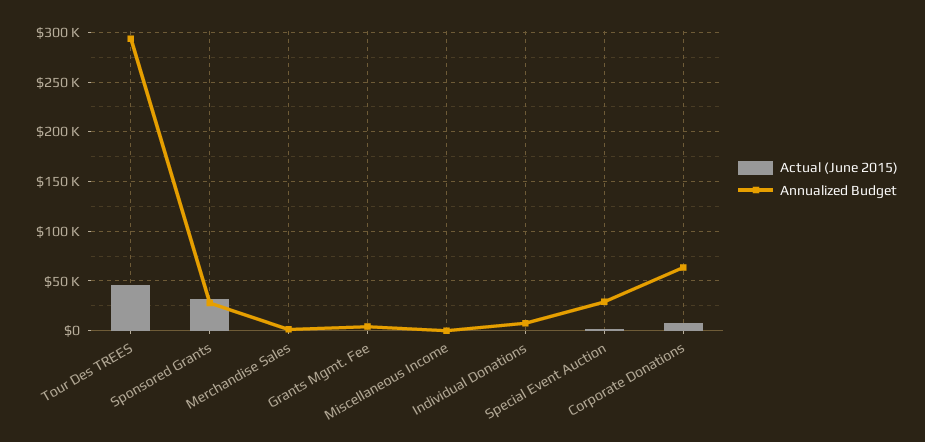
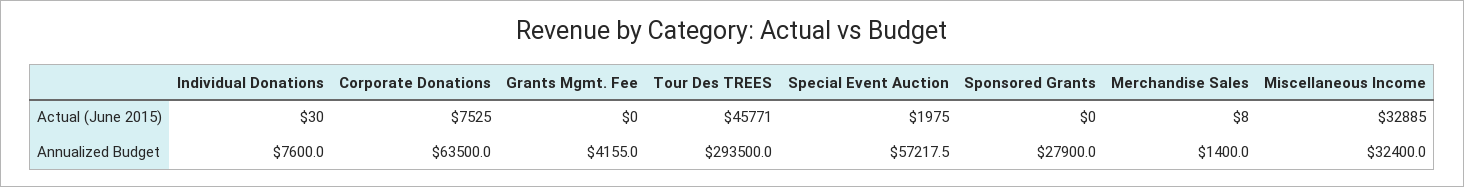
  {
    "Actual (June 2015)": {
      "Tour Des TREES": 45771,
-     "Sponsored Grants": 30000,
+     "Sponsored Grants": 0,
      "Merchandise Sales": 8,
      "Grants Mgmt. Fee": 0,
-     "Miscellaneous Income": 0,
+     "Miscellaneous Income": 32885,
      "Individual Donations": 30,
      "Special Event Auction": 1975,
      "Corporate Donations": 7525
    },
    "Annualized Budget": {
      "Tour Des TREES": 293500,
      "Sponsored Grants": 27900,
      "Merchandise Sales": 1400,
      "Grants Mgmt. Fee": 4155,
-     "Miscellaneous Income": 0,
+     "Miscellaneous Income": 32400,
      "Individual Donations": 7600,
-     "Special Event Auction": 30000,
+     "Special Event Auction": 57217.5,
      "Corporate Donations": 63500
    }
  }

